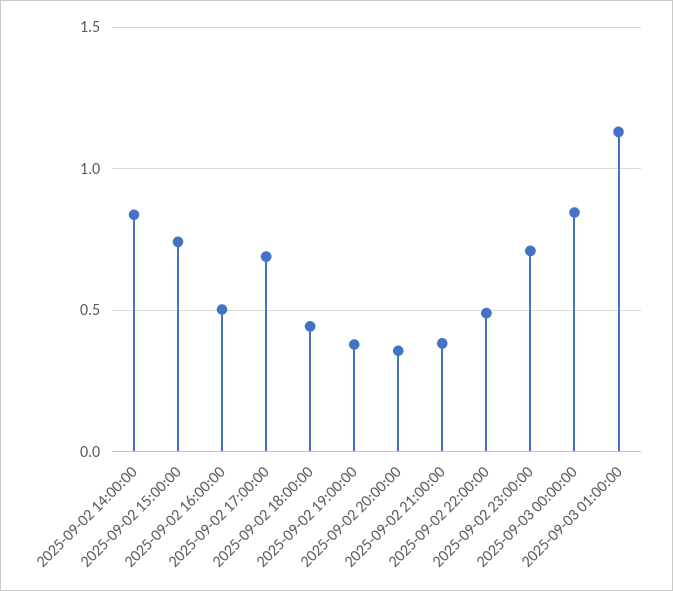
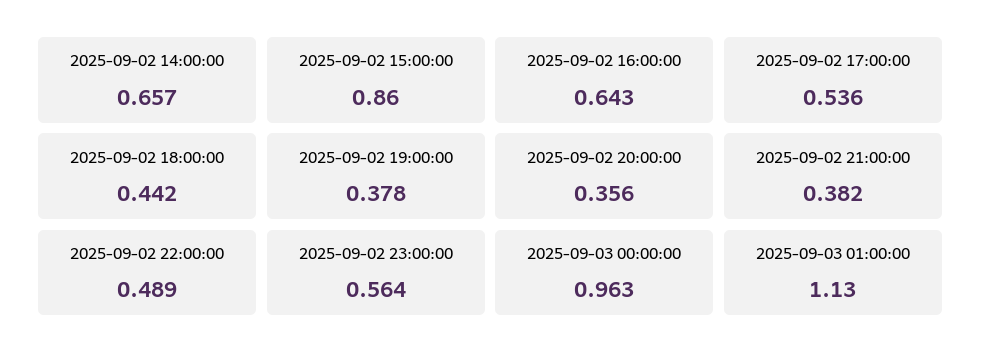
  {
-   "2025-09-02 14:00:00": 0.85,
+   "2025-09-02 14:00:00": 0.657,
-   "2025-09-02 15:00:00": 0.75,
+   "2025-09-02 15:00:00": 0.86,
-   "2025-09-02 16:00:00": 0.5,
+   "2025-09-02 16:00:00": 0.643,
-   "2025-09-02 17:00:00": 0.7,
+   "2025-09-02 17:00:00": 0.536,
    "2025-09-02 18:00:00": 0.442,
    "2025-09-02 19:00:00": 0.378,
    "2025-09-02 20:00:00": 0.356,
    "2025-09-02 21:00:00": 0.382,
    "2025-09-02 22:00:00": 0.489,
-   "2025-09-02 23:00:00": 0.7,
+   "2025-09-02 23:00:00": 0.564,
-   "2025-09-03 00:00:00": 0.85,
+   "2025-09-03 00:00:00": 0.963,
    "2025-09-03 01:00:00": 1.13
  }

